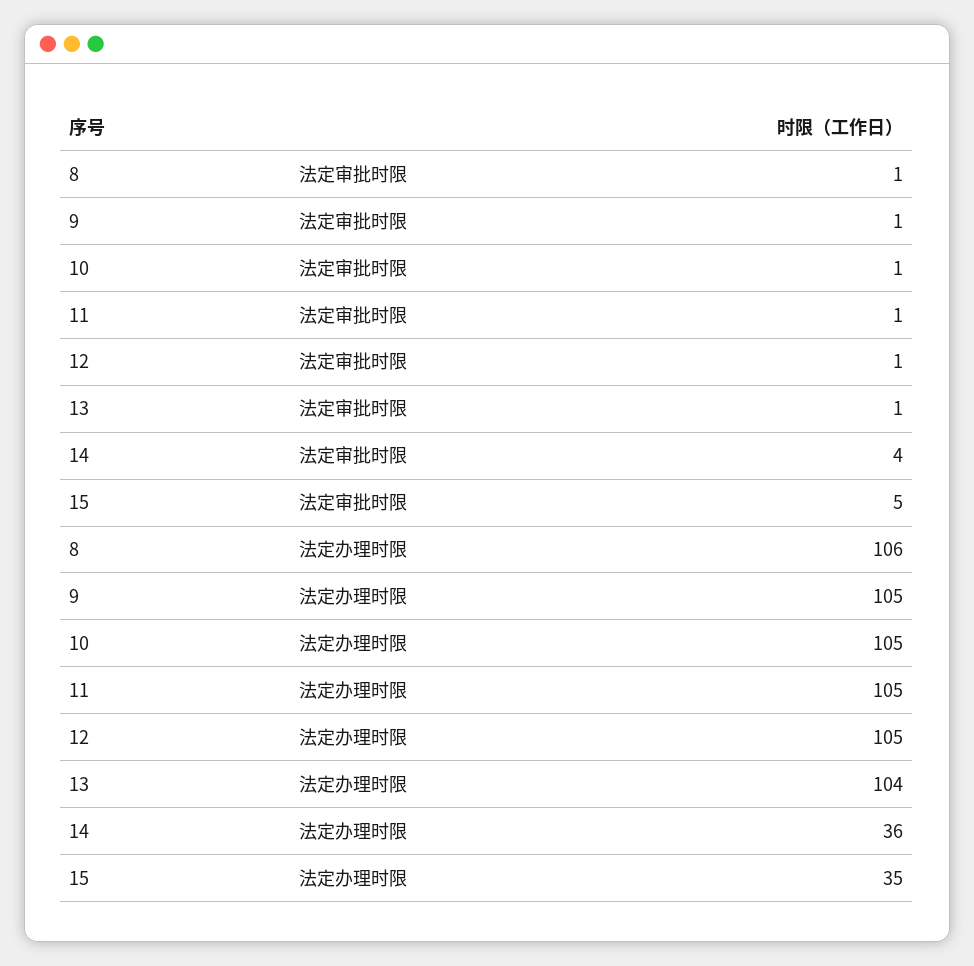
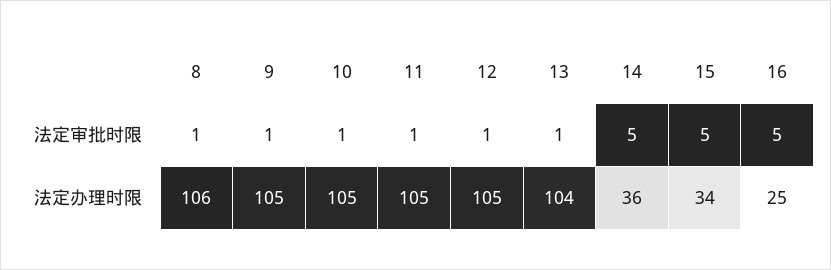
  {
    "8": {
      "法定审批时限": 1,
      "法定办理时限": 106
    },
    "9": {
      "法定审批时限": 1,
      "法定办理时限": 105
    },
    "10": {
      "法定审批时限": 1,
      "法定办理时限": 105
    },
    "11": {
      "法定审批时限": 1,
      "法定办理时限": 105
    },
    "12": {
      "法定审批时限": 1,
      "法定办理时限": 105
    },
    "13": {
      "法定审批时限": 1,
      "法定办理时限": 104
    },
    "14": {
-     "法定审批时限": 4,
+     "法定审批时限": 5,
      "法定办理时限": 36
    },
    "15": {
      "法定审批时限": 5,
-     "法定办理时限": 35
+     "法定办理时限": 34
-   }
+   },
+   "16": {
+     "法定审批时限": 5,
+     "法定办理时限": 25
+   }
  }

